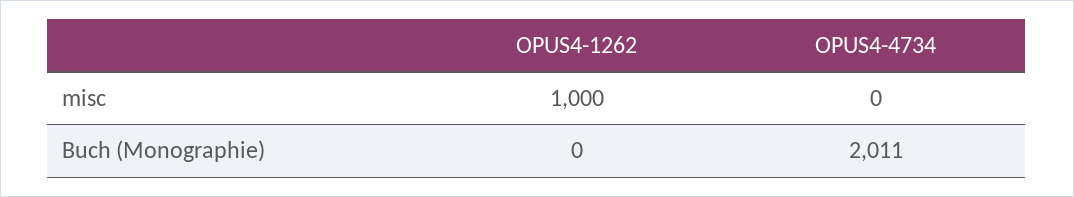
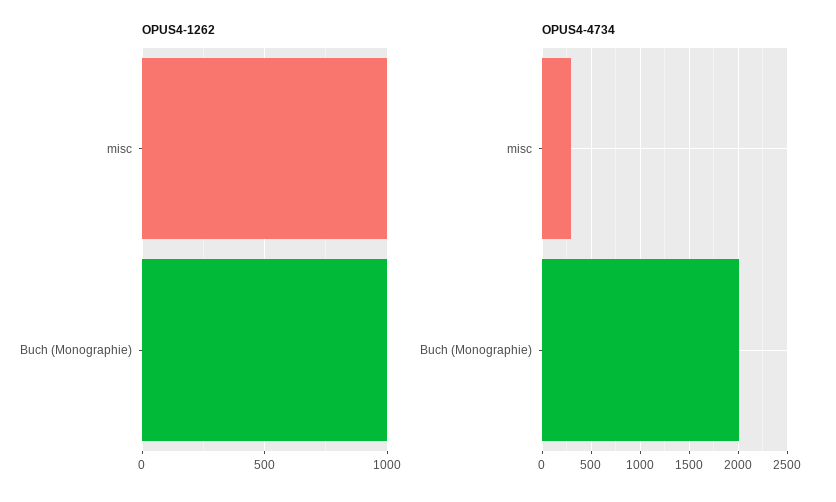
  {
    "OPUS4-1262": {
      "misc": 1000,
-     "Buch (Monographie)": 0
+     "Buch (Monographie)": 1000
    },
    "OPUS4-4734": {
-     "misc": 0,
+     "misc": 300,
      "Buch (Monographie)": 2011
    }
  }

